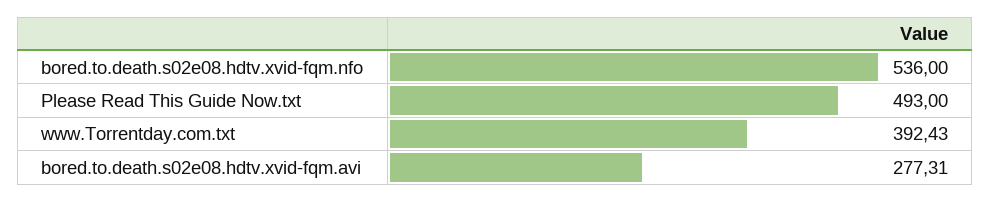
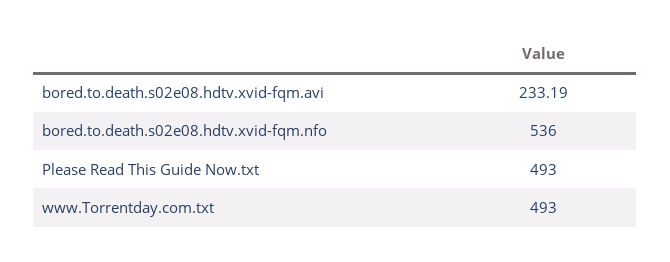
  {
    "bored.to.death.s02e08.hdtv.xvid-fqm.nfo": 536,
    "Please Read This Guide Now.txt": 493,
-   "www.Torrentday.com.txt": 392.43,
+   "www.Torrentday.com.txt": 493,
-   "bored.to.death.s02e08.hdtv.xvid-fqm.avi": 277.31
+   "bored.to.death.s02e08.hdtv.xvid-fqm.avi": 233.19
  }

